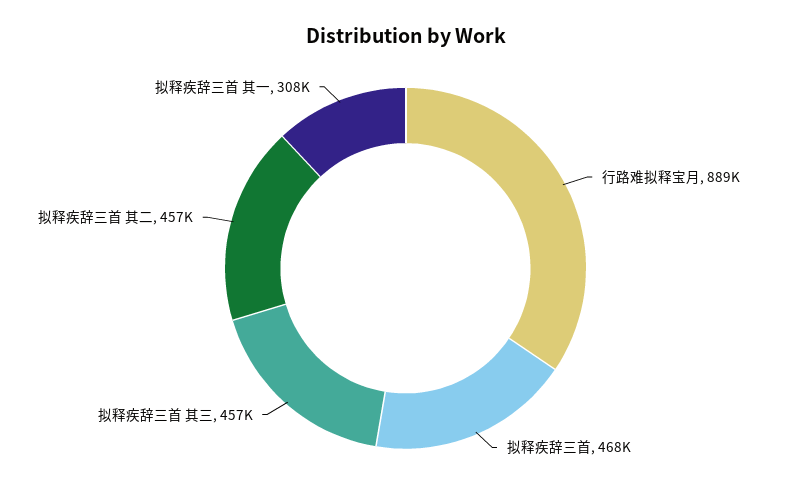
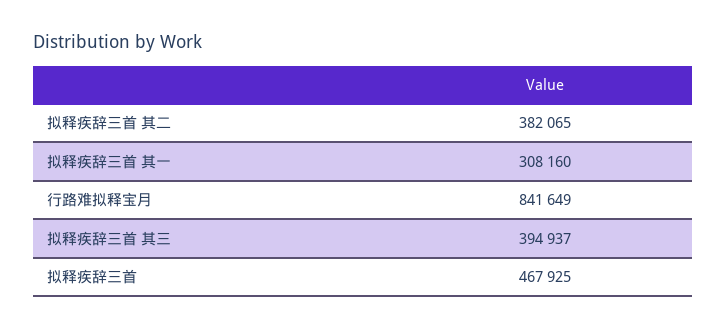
  {
-   "行路难拟释宝月": 889000,
+   "行路难拟释宝月": 841649,
    "拟释疾辞三首": 467925,
-   "拟释疾辞三首 其三": 457000,
+   "拟释疾辞三首 其三": 394937,
-   "拟释疾辞三首 其二": 457000,
+   "拟释疾辞三首 其二": 382065,
    "拟释疾辞三首 其一": 308160
  }

